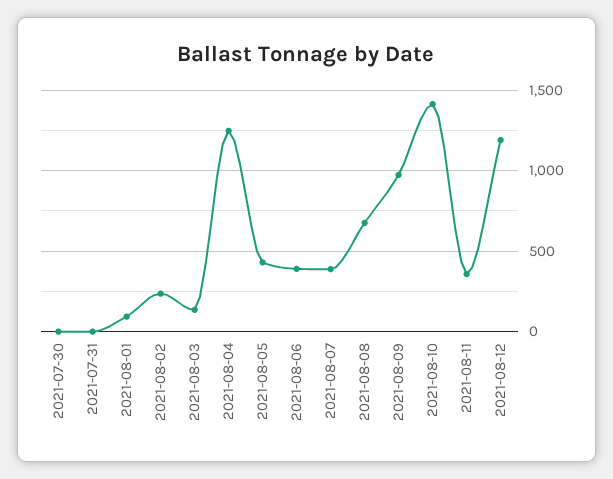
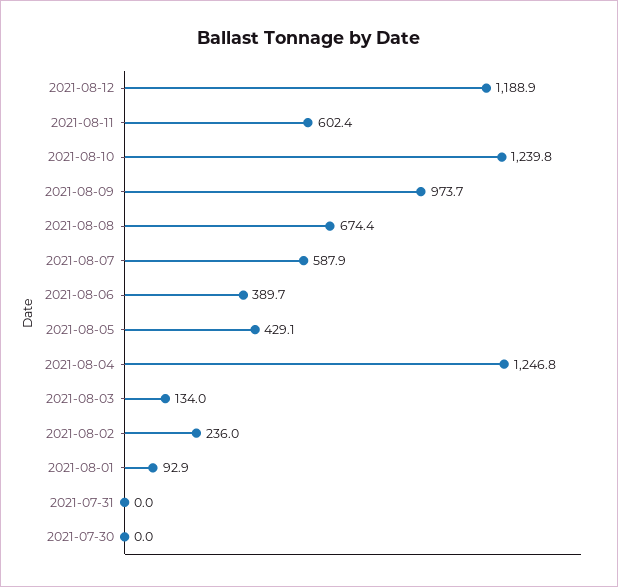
  {
    "2021-07-30": 0,
    "2021-07-31": 0,
    "2021-08-01": 92.9,
    "2021-08-02": 236,
    "2021-08-03": 134,
    "2021-08-04": 1246.8,
    "2021-08-05": 429.1,
    "2021-08-06": 389.7,
-   "2021-08-07": 400,
+   "2021-08-07": 587.9,
    "2021-08-08": 674.4,
    "2021-08-09": 973.7,
-   "2021-08-10": 1400,
+   "2021-08-10": 1239.8,
-   "2021-08-11": 350,
+   "2021-08-11": 602.4,
    "2021-08-12": 1188.9
  }

